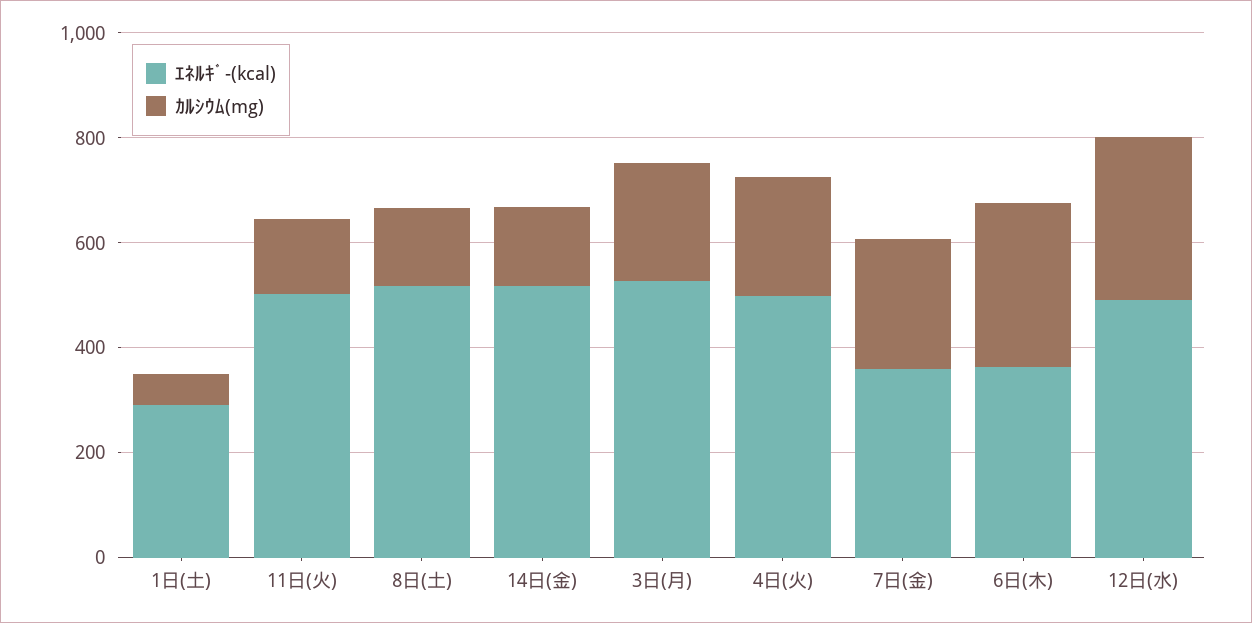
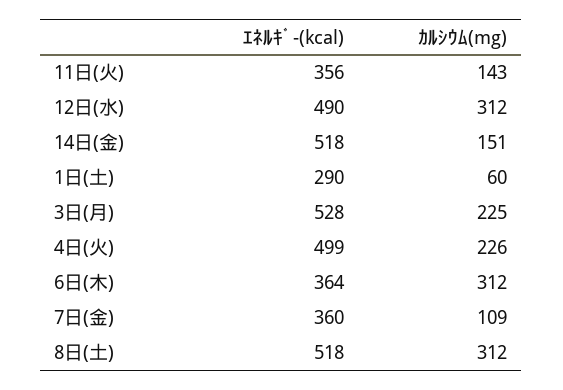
  {
    "ｴﾈﾙｷﾞ-(kcal)": {
      "1日(土)": 290,
-     "11日(火)": 500,
+     "11日(火)": 356,
      "8日(土)": 518,
      "14日(金)": 518,
      "3日(月)": 528,
      "4日(火)": 499,
      "7日(金)": 360,
      "6日(木)": 364,
      "12日(水)": 490
    },
    "ｶﾙｼｳﾑ(mg)": {
      "1日(土)": 60,
      "11日(火)": 143,
-     "8日(土)": 150,
+     "8日(土)": 312,
      "14日(金)": 151,
      "3日(月)": 225,
      "4日(火)": 226,
-     "7日(金)": 250,
+     "7日(金)": 109,
      "6日(木)": 312,
      "12日(水)": 312
    }
  }

